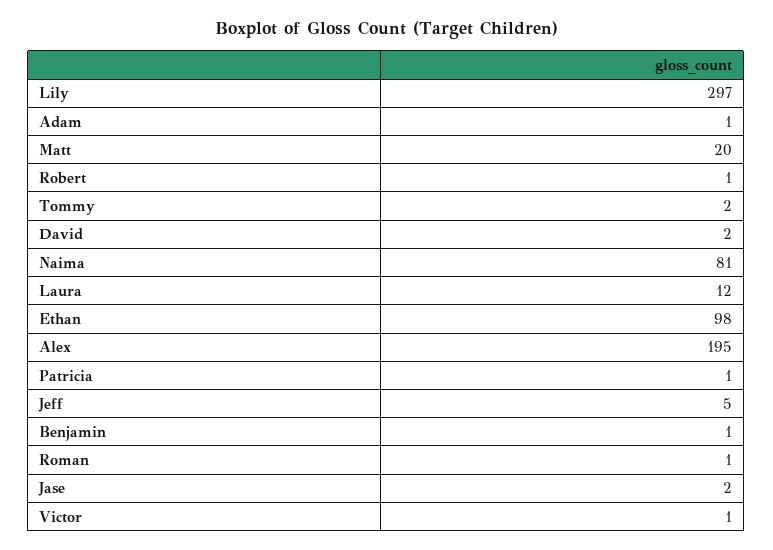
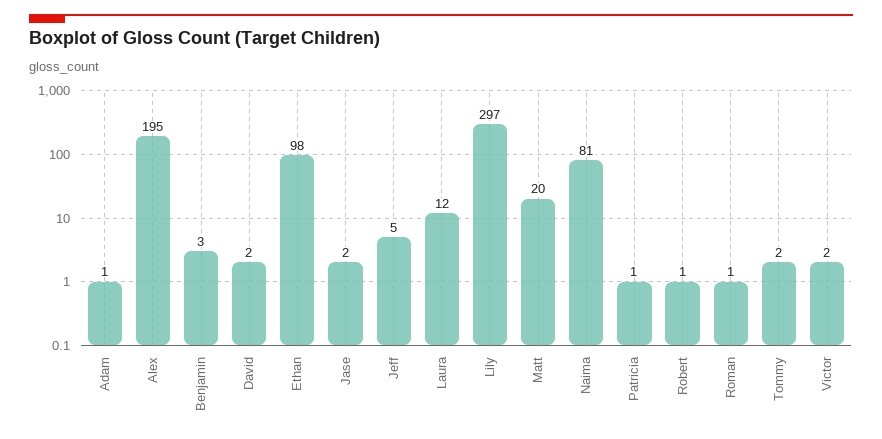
  {
    "Lily": 297,
    "Adam": 1,
    "Matt": 20,
    "Robert": 1,
    "Tommy": 2,
    "David": 2,
    "Naima": 81,
    "Laura": 12,
    "Ethan": 98,
    "Alex": 195,
    "Patricia": 1,
    "Jeff": 5,
-   "Benjamin": 1,
+   "Benjamin": 3,
    "Roman": 1,
    "Jase": 2,
-   "Victor": 1
+   "Victor": 2
  }

